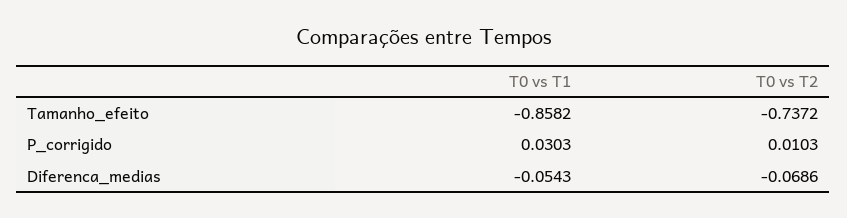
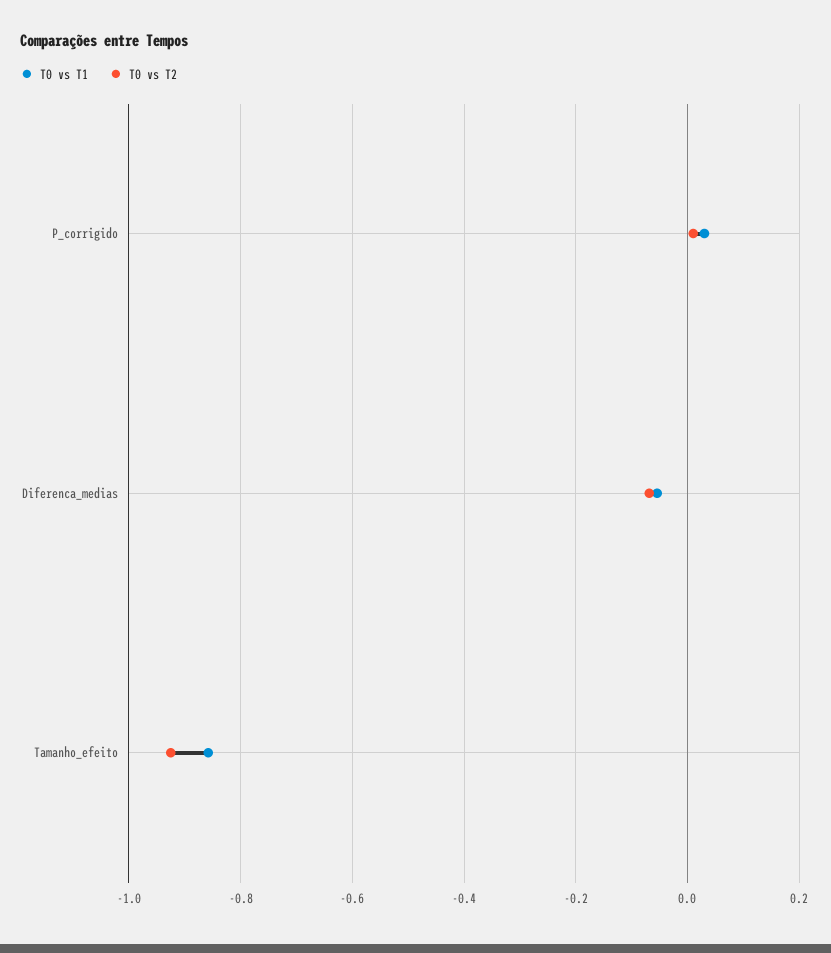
  {
    "T0 vs T1": {
      "Tamanho_efeito": -0.8582,
      "P_corrigido": 0.0303,
      "Diferenca_medias": -0.0543
    },
    "T0 vs T2": {
-     "Tamanho_efeito": -0.7372,
+     "Tamanho_efeito": -0.92,
      "P_corrigido": 0.0103,
      "Diferenca_medias": -0.0686
    }
  }

